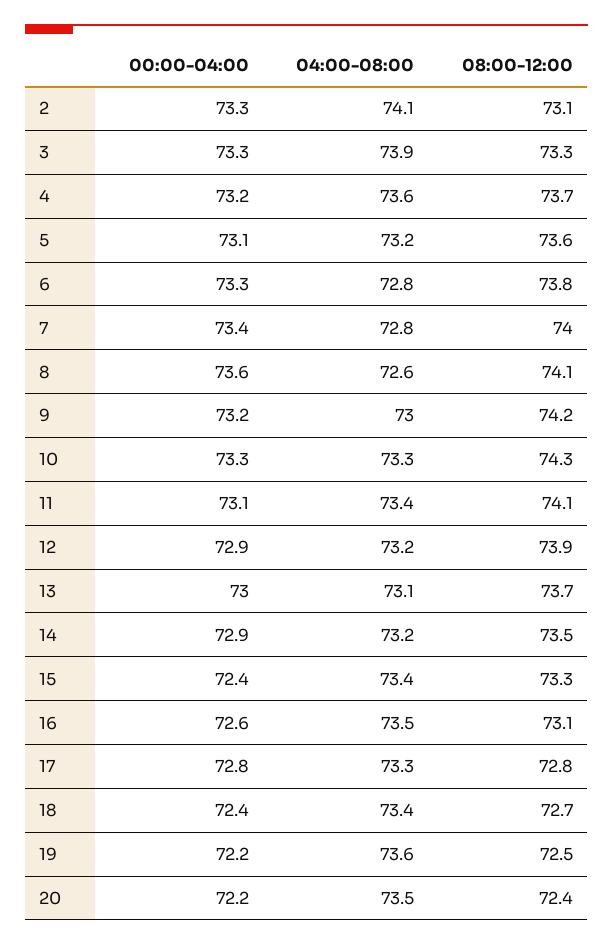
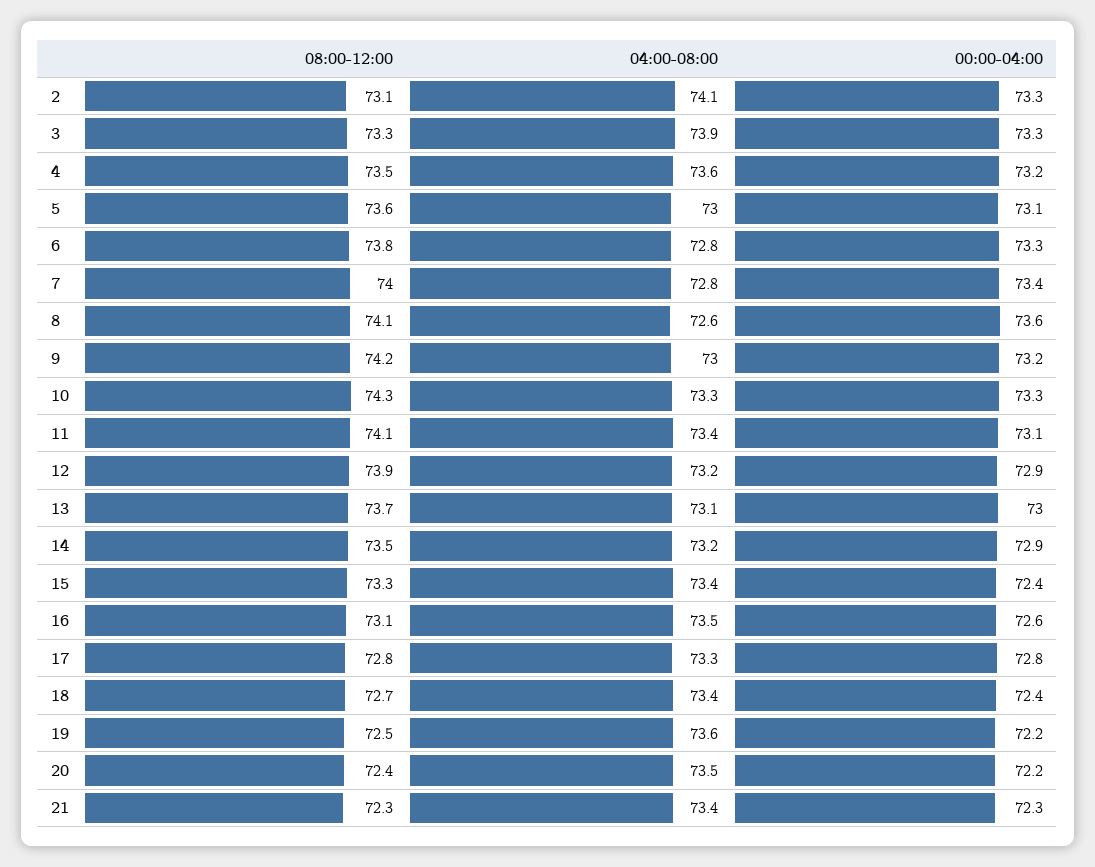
  {
    "00:00-04:00": {
      "2": 73.3,
      "3": 73.3,
      "4": 73.2,
      "5": 73.1,
      "6": 73.3,
      "7": 73.4,
      "8": 73.6,
      "9": 73.2,
      "10": 73.3,
      "11": 73.1,
      "12": 72.9,
      "13": 73,
      "14": 72.9,
      "15": 72.4,
      "16": 72.6,
      "17": 72.8,
      "18": 72.4,
      "19": 72.2,
-     "20": 72.2
+     "20": 72.2,
+     "21": 72.3
    },
    "04:00-08:00": {
      "2": 74.1,
      "3": 73.9,
      "4": 73.6,
-     "5": 73.2,
+     "5": 73,
      "6": 72.8,
      "7": 72.8,
      "8": 72.6,
      "9": 73,
      "10": 73.3,
      "11": 73.4,
      "12": 73.2,
      "13": 73.1,
      "14": 73.2,
      "15": 73.4,
      "16": 73.5,
      "17": 73.3,
      "18": 73.4,
      "19": 73.6,
-     "20": 73.5
+     "20": 73.5,
+     "21": 73.4
    },
    "08:00-12:00": {
      "2": 73.1,
      "3": 73.3,
-     "4": 73.7,
+     "4": 73.5,
      "5": 73.6,
      "6": 73.8,
      "7": 74,
      "8": 74.1,
      "9": 74.2,
      "10": 74.3,
      "11": 74.1,
      "12": 73.9,
      "13": 73.7,
      "14": 73.5,
      "15": 73.3,
      "16": 73.1,
      "17": 72.8,
      "18": 72.7,
      "19": 72.5,
-     "20": 72.4
+     "20": 72.4,
+     "21": 72.3
    }
  }

